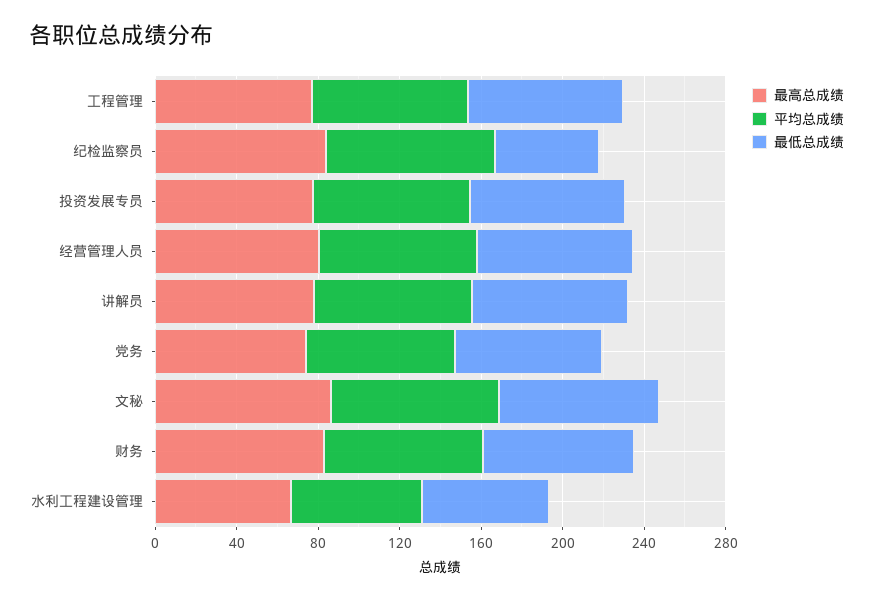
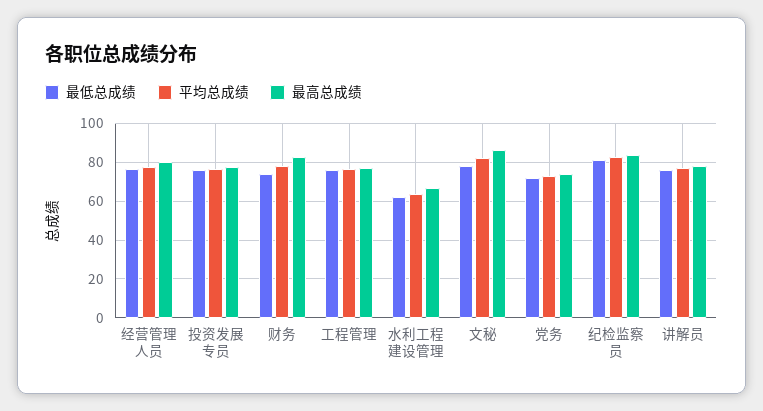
  {
    "最高总成绩": {
      "工程管理": 75,
      "纪检监察员": 85,
      "投资发展专员": 80,
      "经营管理人员": 80,
      "讲解员": 80,
      "党务": 75,
      "文秘": 85,
      "财务": 85,
      "水利工程建设管理": 65
    },
    "平均总成绩": {
      "工程管理": 75,
      "纪检监察员": 85,
      "投资发展专员": 75,
      "经营管理人员": 80,
      "讲解员": 75,
      "党务": 75,
      "文秘": 80,
      "财务": 80,
      "水利工程建设管理": 65
    },
    "最低总成绩": {
      "工程管理": 75,
-     "纪检监察员": 50,
+     "纪检监察员": 80,
      "投资发展专员": 75,
      "经营管理人员": 75,
      "讲解员": 75,
      "党务": 70,
      "文秘": 80,
      "财务": 75,
      "水利工程建设管理": 60
    }
  }

